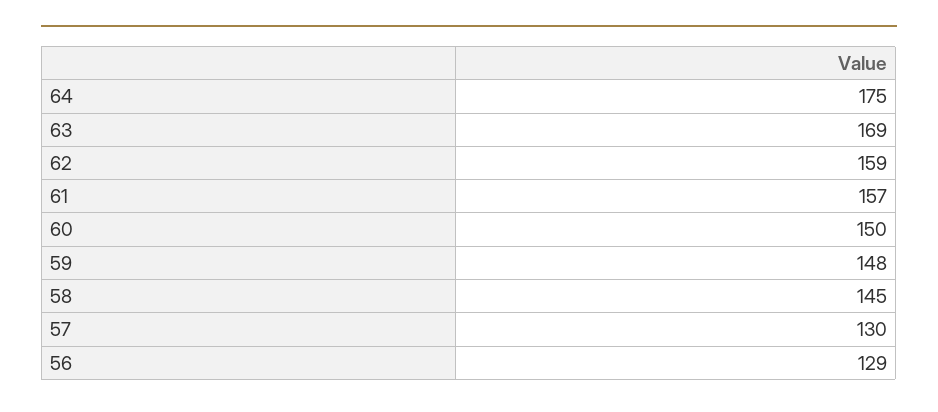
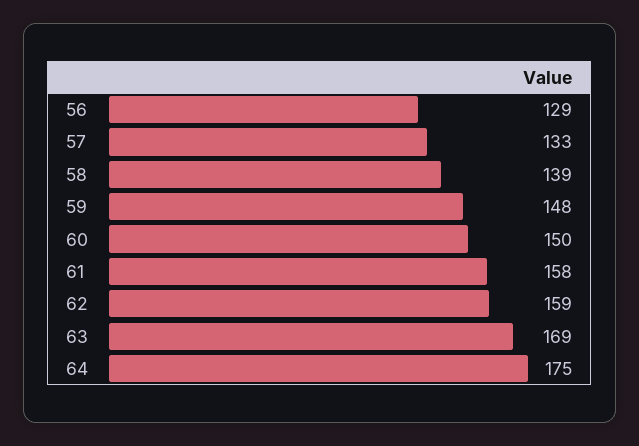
  {
    "64": 175,
    "63": 169,
    "62": 159,
-   "61": 157,
+   "61": 158,
    "60": 150,
    "59": 148,
-   "58": 145,
+   "58": 139,
-   "57": 130,
+   "57": 133,
    "56": 129
  }

